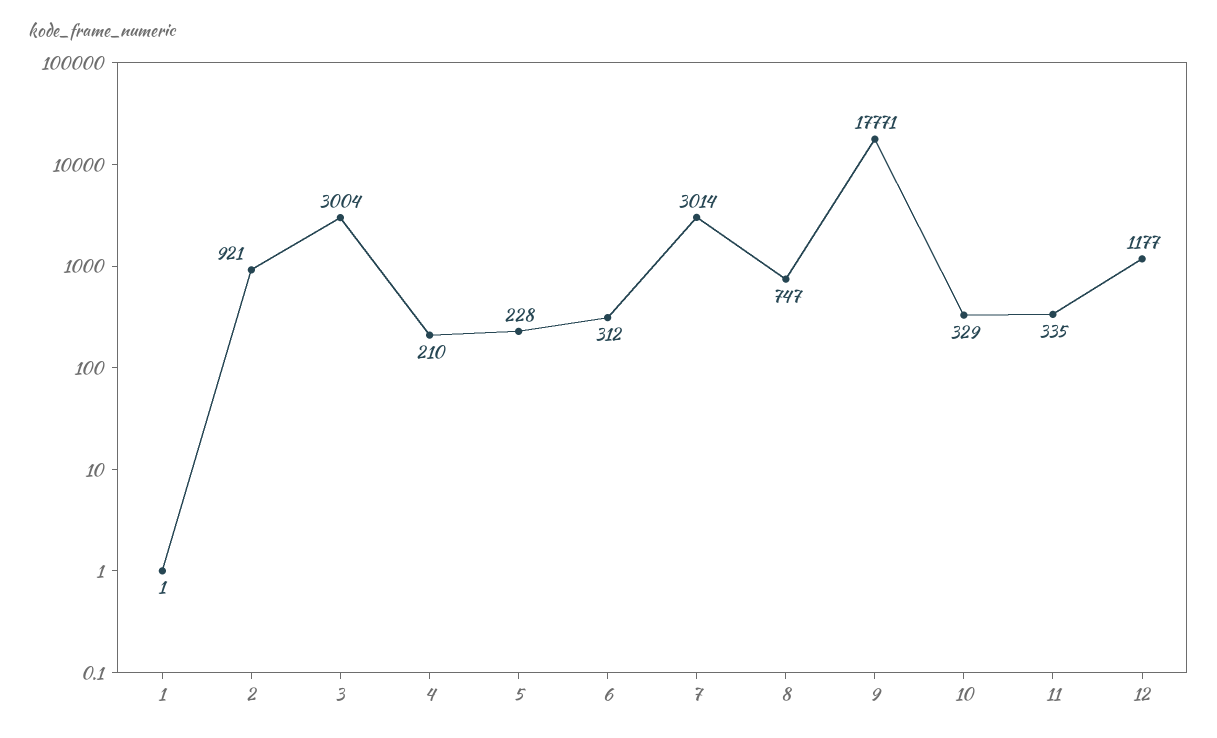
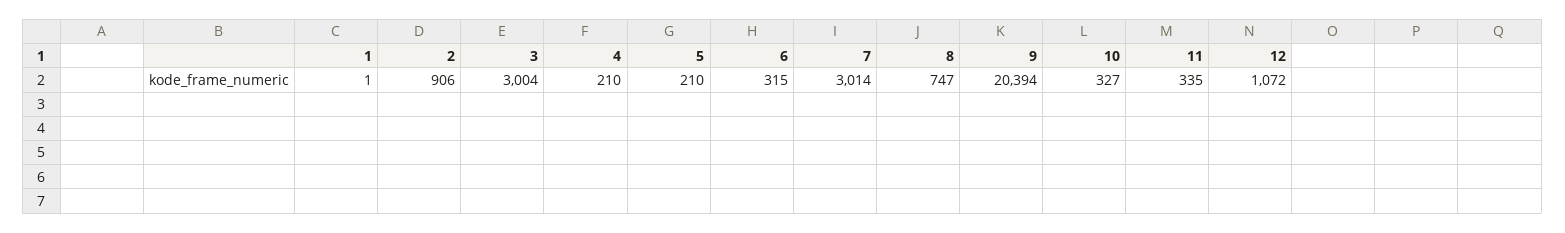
  {
    "1": 1,
-   "2": 921,
+   "2": 906,
    "3": 3004,
    "4": 210,
-   "5": 228,
+   "5": 210,
-   "6": 312,
+   "6": 315,
    "7": 3014,
    "8": 747,
-   "9": 17771,
+   "9": 20394,
-   "10": 329,
+   "10": 327,
    "11": 335,
-   "12": 1177
+   "12": 1072
  }

